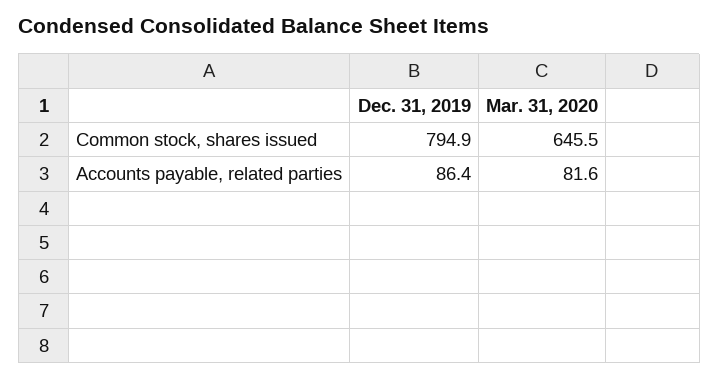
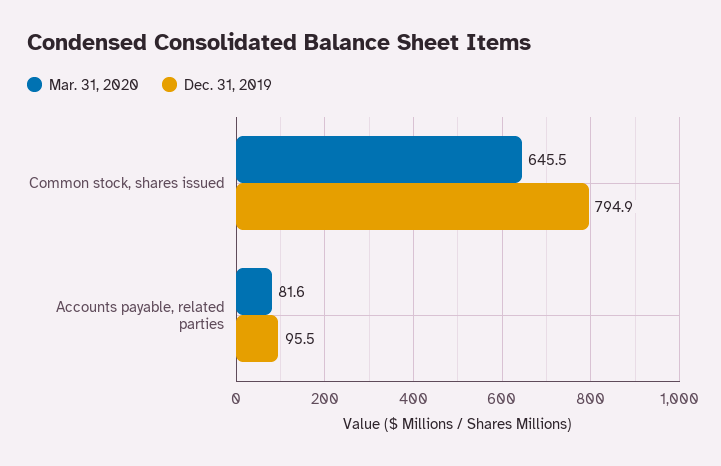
  {
    "Dec. 31, 2019": {
      "Common stock, shares issued": 794.9,
-     "Accounts payable, related parties": 86.4
+     "Accounts payable, related parties": 95.5
    },
    "Mar. 31, 2020": {
      "Common stock, shares issued": 645.5,
      "Accounts payable, related parties": 81.6
    }
  }

